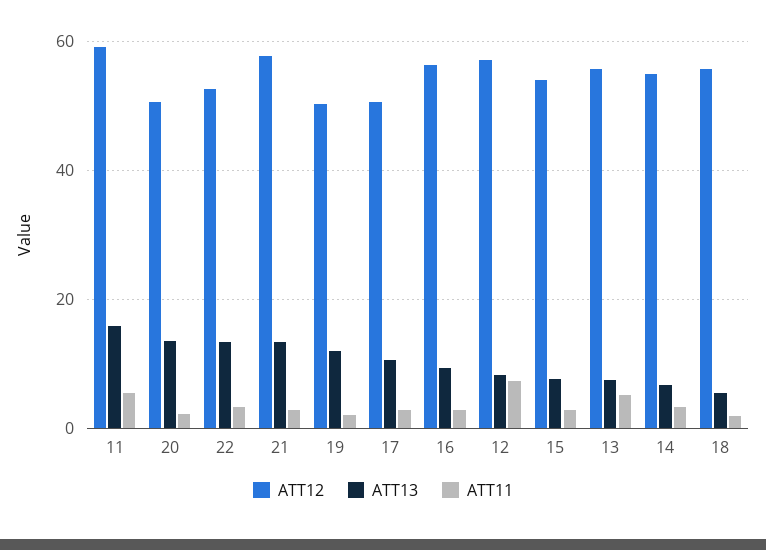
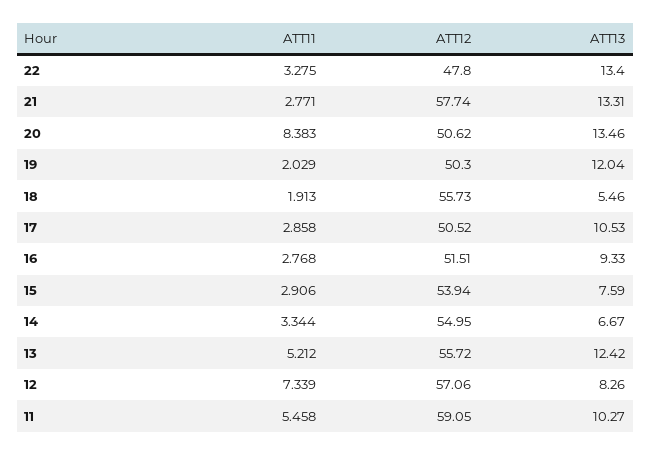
  {
    "ATT12": {
      "11": 59.05,
      "20": 50.62,
-     "22": 52,
+     "22": 47.8,
      "21": 57.74,
      "19": 50.3,
      "17": 50.52,
-     "16": 56,
+     "16": 51.51,
      "12": 57.06,
      "15": 53.94,
      "13": 55.72,
      "14": 54.95,
      "18": 55.73
    },
    "ATT13": {
-     "11": 16,
+     "11": 10.27,
      "20": 13.46,
      "22": 13.4,
      "21": 13.31,
      "19": 12.04,
      "17": 10.53,
      "16": 9.33,
      "12": 8.26,
      "15": 7.59,
-     "13": 8,
+     "13": 12.42,
      "14": 6.67,
      "18": 5.46
    },
    "ATT11": {
      "11": 5.458,
-     "20": 2,
+     "20": 8.383,
      "22": 3.275,
      "21": 2.771,
      "19": 2.029,
      "17": 2.858,
      "16": 2.768,
      "12": 7.339,
      "15": 2.906,
      "13": 5.212,
      "14": 3.344,
      "18": 1.913
    }
  }

